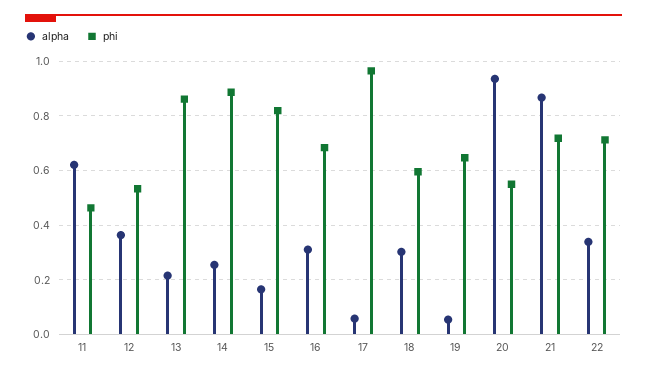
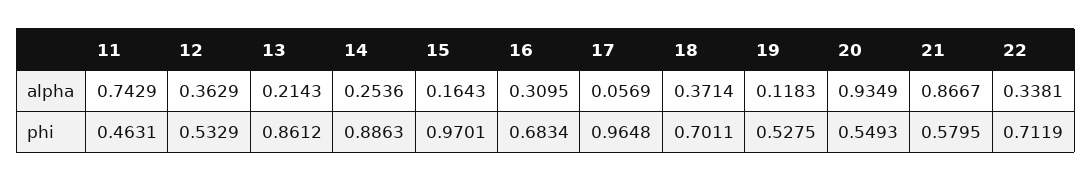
  {
    "alpha": {
-     "11": 0.625,
+     "11": 0.7429,
      "12": 0.3629,
      "13": 0.2143,
      "14": 0.2536,
      "15": 0.1643,
      "16": 0.3095,
      "17": 0.0569,
-     "18": 0.3,
+     "18": 0.3714,
-     "19": 0.05,
+     "19": 0.1183,
      "20": 0.9349,
      "21": 0.8667,
      "22": 0.3381
    },
    "phi": {
      "11": 0.4631,
      "12": 0.5329,
      "13": 0.8612,
      "14": 0.8863,
-     "15": 0.825,
+     "15": 0.9701,
      "16": 0.6834,
      "17": 0.9648,
-     "18": 0.6,
+     "18": 0.7011,
-     "19": 0.65,
+     "19": 0.5275,
      "20": 0.5493,
-     "21": 0.725,
+     "21": 0.5795,
      "22": 0.7119
    }
  }

